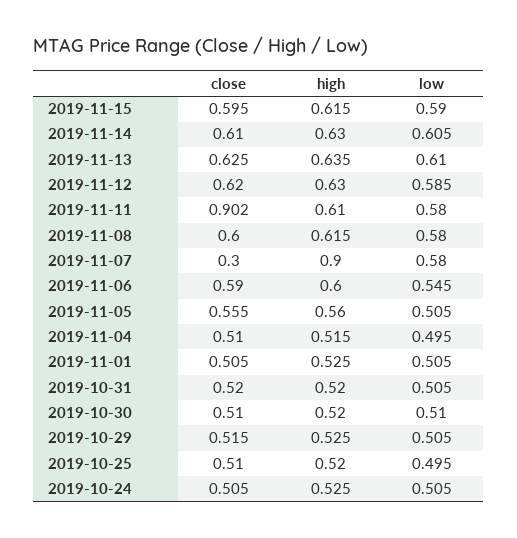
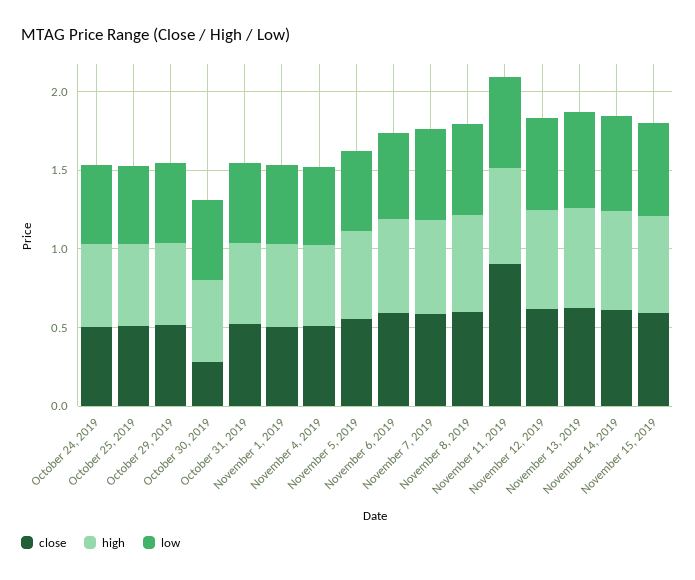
  {
    "close": {
      "2019-11-15": 0.595,
      "2019-11-14": 0.61,
      "2019-11-13": 0.625,
      "2019-11-12": 0.62,
      "2019-11-11": 0.902,
      "2019-11-08": 0.6,
-     "2019-11-07": 0.3,
+     "2019-11-07": 0.6,
      "2019-11-06": 0.59,
      "2019-11-05": 0.555,
      "2019-11-04": 0.51,
      "2019-11-01": 0.505,
      "2019-10-31": 0.52,
-     "2019-10-30": 0.51,
+     "2019-10-30": 0.3,
      "2019-10-29": 0.515,
      "2019-10-25": 0.51,
      "2019-10-24": 0.505
    },
    "high": {
      "2019-11-15": 0.615,
      "2019-11-14": 0.63,
      "2019-11-13": 0.635,
      "2019-11-12": 0.63,
      "2019-11-11": 0.61,
      "2019-11-08": 0.615,
-     "2019-11-07": 0.9,
+     "2019-11-07": 0.6,
      "2019-11-06": 0.6,
      "2019-11-05": 0.56,
      "2019-11-04": 0.515,
      "2019-11-01": 0.525,
      "2019-10-31": 0.52,
      "2019-10-30": 0.52,
      "2019-10-29": 0.525,
      "2019-10-25": 0.52,
      "2019-10-24": 0.525
    },
    "low": {
      "2019-11-15": 0.59,
      "2019-11-14": 0.605,
      "2019-11-13": 0.61,
      "2019-11-12": 0.585,
      "2019-11-11": 0.58,
      "2019-11-08": 0.58,
      "2019-11-07": 0.58,
      "2019-11-06": 0.545,
      "2019-11-05": 0.505,
      "2019-11-04": 0.495,
      "2019-11-01": 0.505,
      "2019-10-31": 0.505,
      "2019-10-30": 0.51,
      "2019-10-29": 0.505,
      "2019-10-25": 0.495,
      "2019-10-24": 0.505
    }
  }

